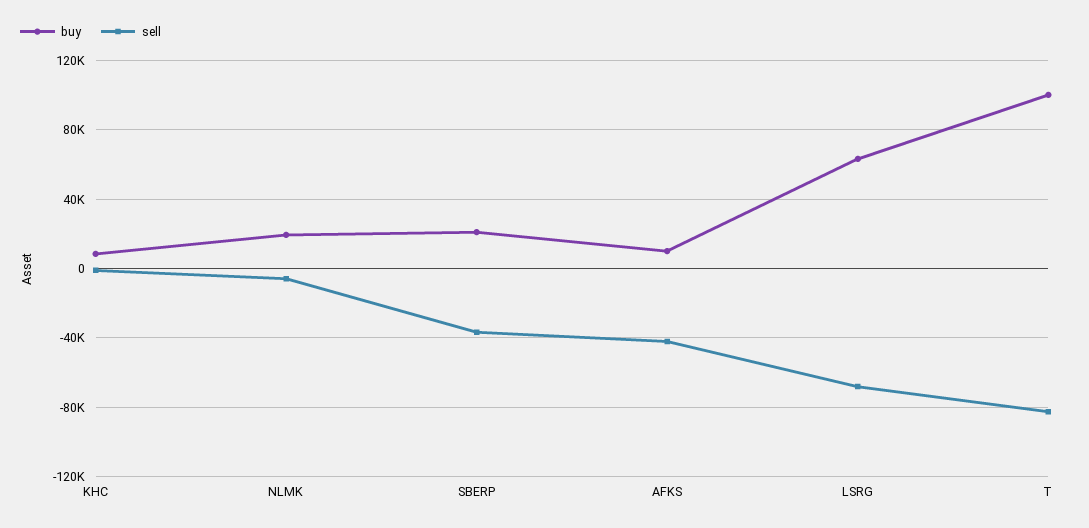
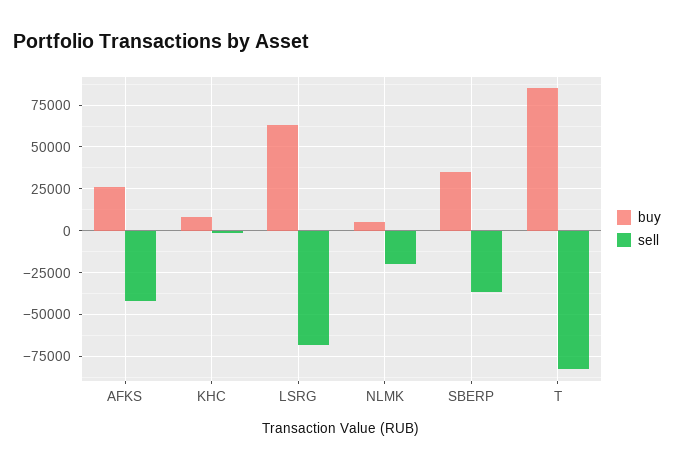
  {
    "buy": {
      "KHC": 10000,
-     "NLMK": 20000,
+     "NLMK": 5000,
-     "SBERP": 20000,
+     "SBERP": 35000,
-     "AFKS": 10000,
+     "AFKS": 25000,
      "LSRG": 65000,
-     "T": 100000
+     "T": 85000
    },
    "sell": {
      "KHC": 0,
-     "NLMK": -5000,
+     "NLMK": -20000,
      "SBERP": -35000,
      "AFKS": -40000,
      "LSRG": -70000,
      "T": -85000
    }
  }

